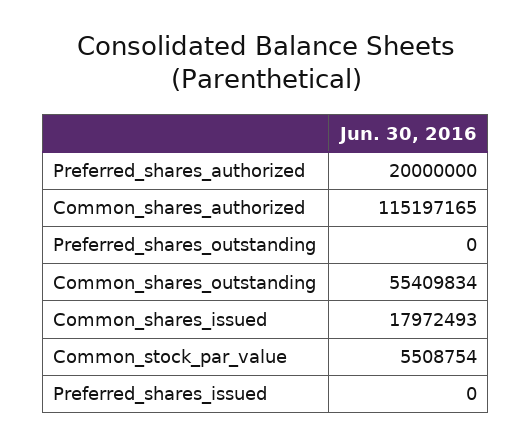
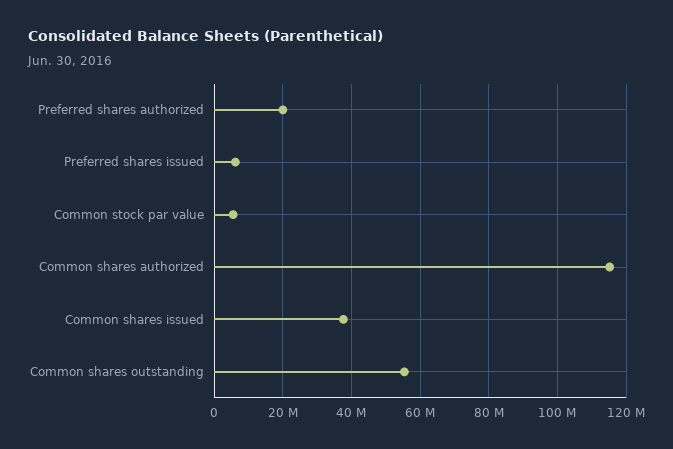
  {
    "Preferred_shares_authorized": 20000000,
    "Common_shares_authorized": 115197165,
-   "Preferred_shares_outstanding": 0,
    "Common_shares_outstanding": 55409834,
-   "Common_shares_issued": 17972493,
+   "Common_shares_issued": 38000000,
    "Common_stock_par_value": 5508754,
-   "Preferred_shares_issued": 0
+   "Preferred_shares_issued": 6000000
  }

